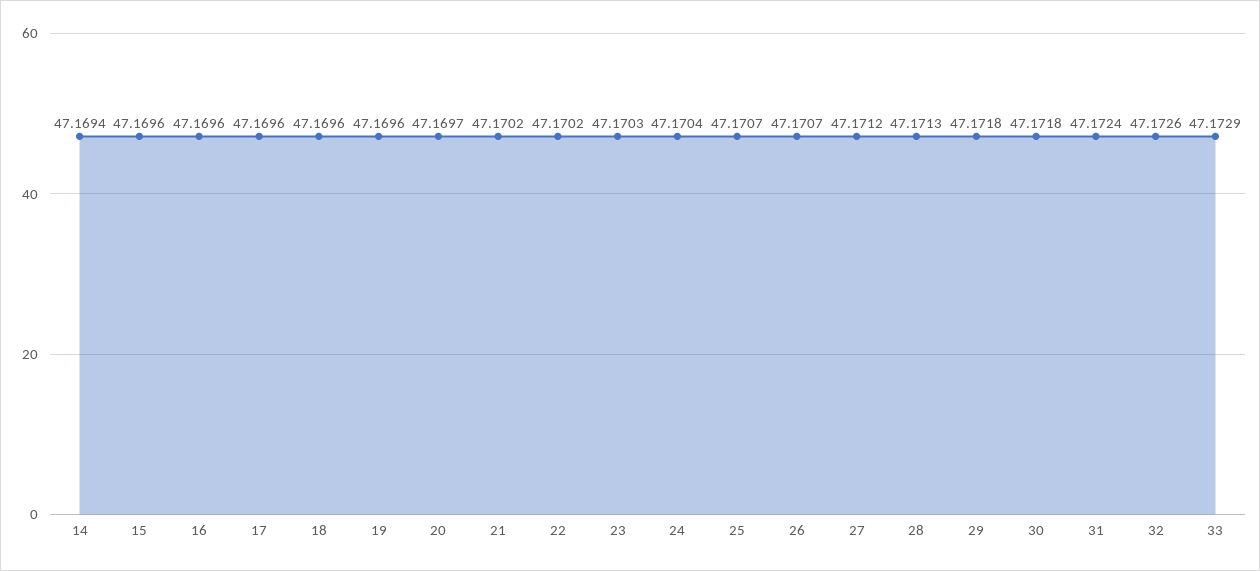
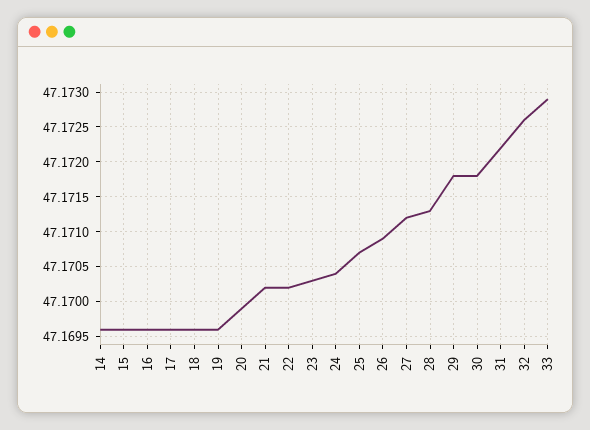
  {
-   "14": 47.1694,
+   "14": 47.1696,
    "15": 47.1696,
    "16": 47.1696,
    "17": 47.1696,
    "18": 47.1696,
    "19": 47.1696,
-   "20": 47.1697,
+   "20": 47.1699,
    "21": 47.1702,
    "22": 47.1702,
    "23": 47.1703,
    "24": 47.1704,
    "25": 47.1707,
-   "26": 47.1707,
+   "26": 47.1709,
    "27": 47.1712,
    "28": 47.1713,
    "29": 47.1718,
    "30": 47.1718,
-   "31": 47.1724,
+   "31": 47.1722,
    "32": 47.1726,
    "33": 47.1729
  }

